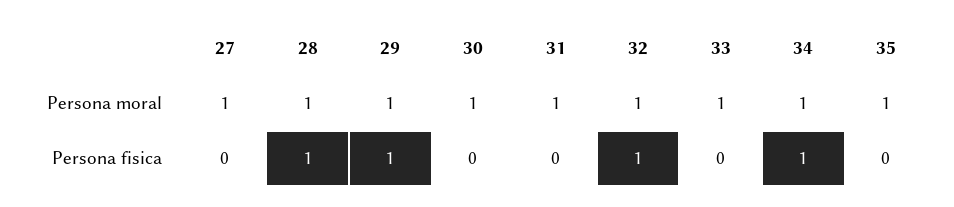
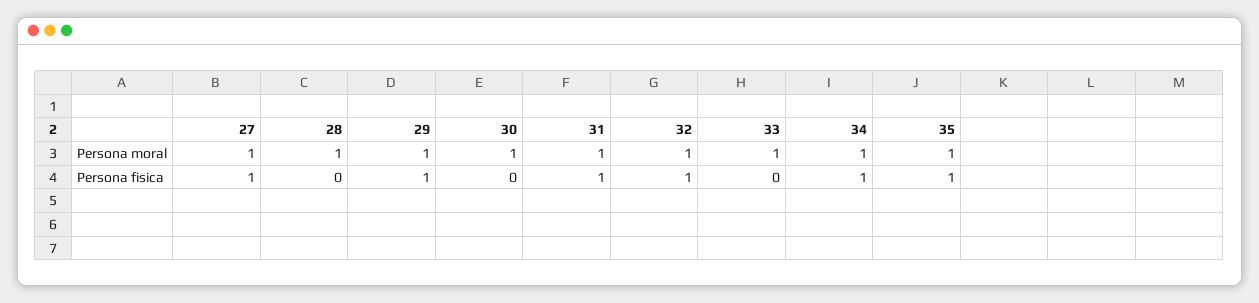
  {
    "27": {
      "Persona moral": 1,
-     "Persona fisica": 0
+     "Persona fisica": 1
    },
    "28": {
      "Persona moral": 1,
-     "Persona fisica": 1
+     "Persona fisica": 0
    },
    "29": {
      "Persona moral": 1,
      "Persona fisica": 1
    },
    "30": {
      "Persona moral": 1,
      "Persona fisica": 0
    },
    "31": {
      "Persona moral": 1,
-     "Persona fisica": 0
+     "Persona fisica": 1
    },
    "32": {
      "Persona moral": 1,
      "Persona fisica": 1
    },
    "33": {
      "Persona moral": 1,
      "Persona fisica": 0
    },
    "34": {
      "Persona moral": 1,
      "Persona fisica": 1
    },
    "35": {
      "Persona moral": 1,
-     "Persona fisica": 0
+     "Persona fisica": 1
    }
  }

